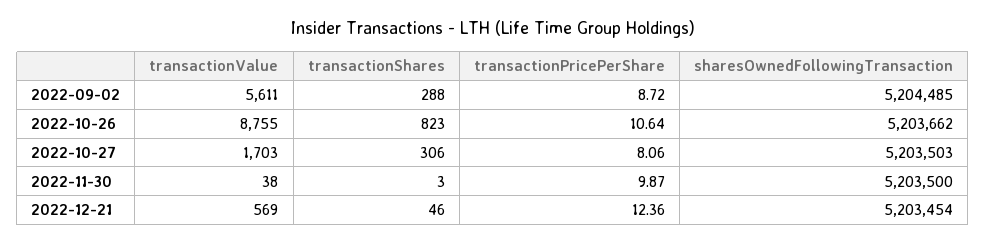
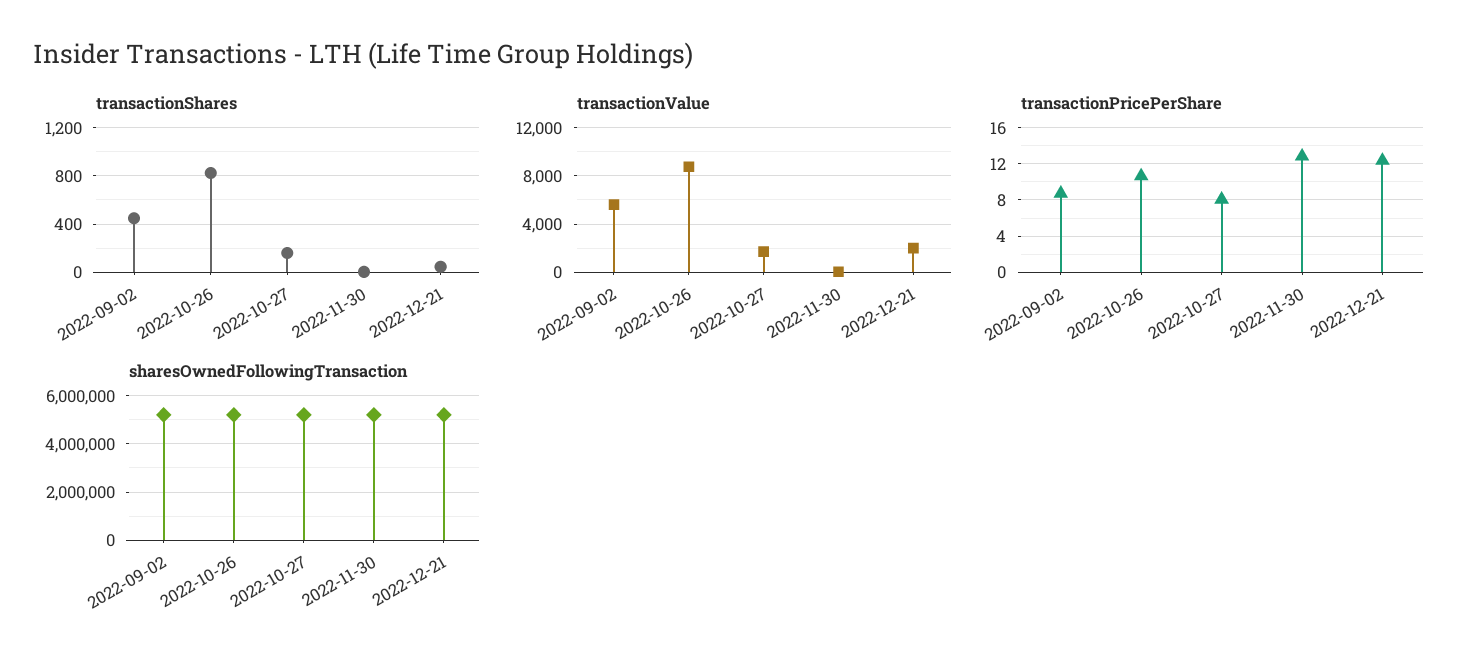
  {
    "transactionValue": {
      "2022-09-02": 5611,
      "2022-10-26": 8755,
      "2022-10-27": 1703,
      "2022-11-30": 38,
-     "2022-12-21": 569
+     "2022-12-21": 2000
    },
    "transactionShares": {
-     "2022-09-02": 288,
+     "2022-09-02": 450,
      "2022-10-26": 823,
-     "2022-10-27": 306,
+     "2022-10-27": 150,
      "2022-11-30": 3,
      "2022-12-21": 46
    },
    "transactionPricePerShare": {
      "2022-09-02": 8.72,
      "2022-10-26": 10.64,
      "2022-10-27": 8.06,
-     "2022-11-30": 9.87,
+     "2022-11-30": 13,
      "2022-12-21": 12.36
    },
    "sharesOwnedFollowingTransaction": {
      "2022-09-02": 5204485,
      "2022-10-26": 5203662,
      "2022-10-27": 5203503,
      "2022-11-30": 5203500,
      "2022-12-21": 5203454
    }
  }

